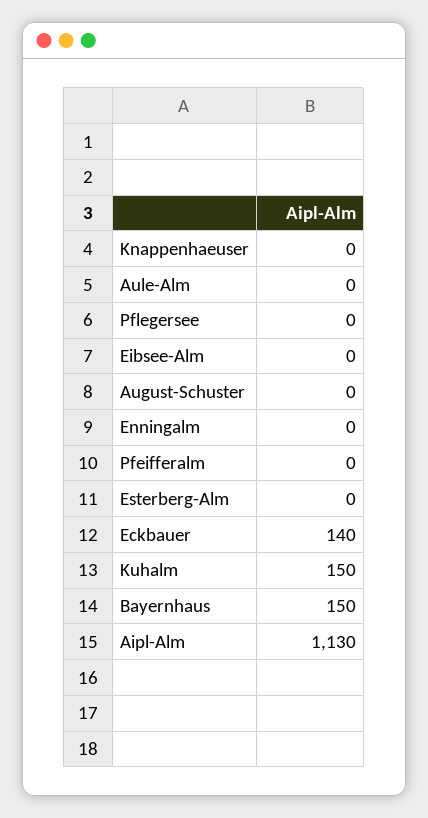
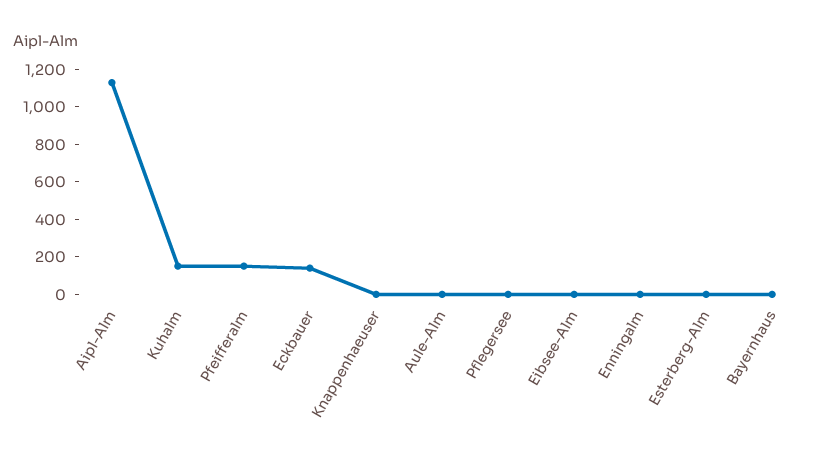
  {
    "Knappenhaeuser": 0,
    "Aule-Alm": 0,
    "Pflegersee": 0,
    "Eibsee-Alm": 0,
-   "August-Schuster": 0,
    "Enningalm": 0,
-   "Pfeifferalm": 0,
+   "Pfeifferalm": 150,
    "Esterberg-Alm": 0,
    "Eckbauer": 140,
    "Kuhalm": 150,
-   "Bayernhaus": 150,
+   "Bayernhaus": 0,
    "Aipl-Alm": 1130
  }

